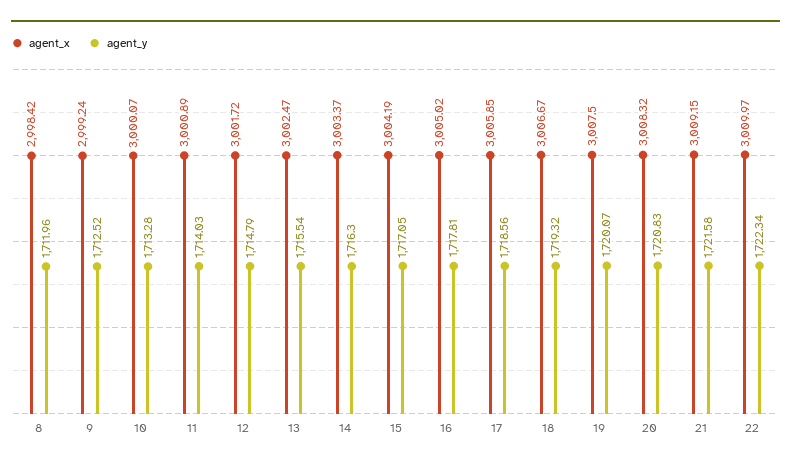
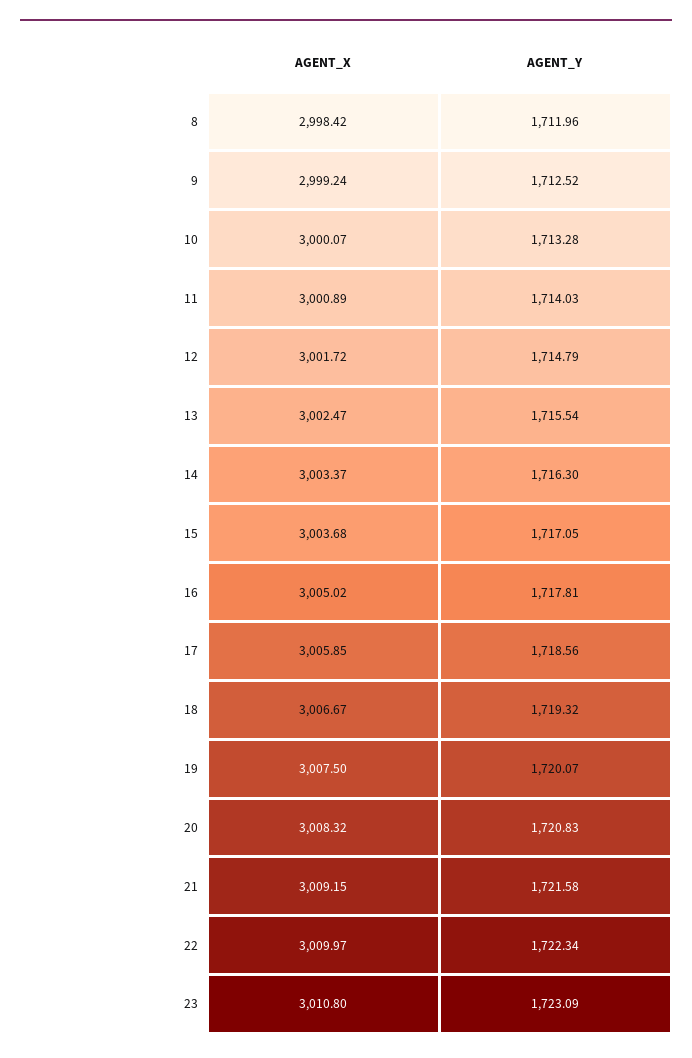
  {
    "agent_x": {
      "8": 2998.42,
      "9": 2999.24,
      "10": 3000.07,
      "11": 3000.89,
      "12": 3001.72,
      "13": 3002.47,
      "14": 3003.37,
-     "15": 3004.19,
+     "15": 3003.68,
      "16": 3005.02,
      "17": 3005.85,
      "18": 3006.67,
      "19": 3007.5,
      "20": 3008.32,
      "21": 3009.15,
-     "22": 3009.97
+     "22": 3009.97,
+     "23": 3010.8
    },
    "agent_y": {
      "8": 1711.96,
      "9": 1712.52,
      "10": 1713.28,
      "11": 1714.03,
      "12": 1714.79,
      "13": 1715.54,
      "14": 1716.3,
      "15": 1717.05,
      "16": 1717.81,
      "17": 1718.56,
      "18": 1719.32,
      "19": 1720.07,
      "20": 1720.83,
      "21": 1721.58,
-     "22": 1722.34
+     "22": 1722.34,
+     "23": 1723.09
    }
  }

